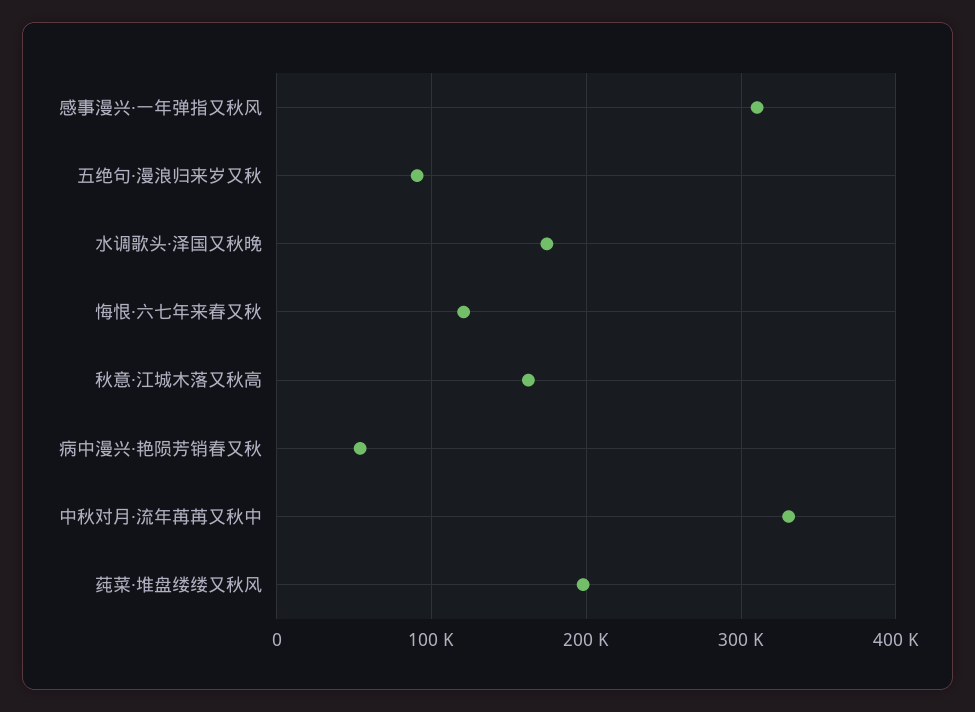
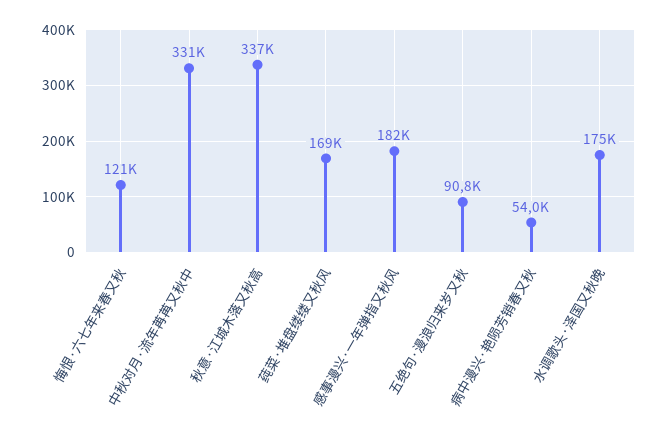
  {
-   "感事漫兴·一年弹指又秋风": 310000,
+   "感事漫兴·一年弹指又秋风": 182000,
    "五绝句·漫浪归来岁又秋": 90800,
    "水调歌头·泽国又秋晚": 175000,
    "悔恨·六七年来春又秋": 121000,
-   "秋意·江城木落又秋高": 160000,
+   "秋意·江城木落又秋高": 337000,
    "病中漫兴·艳陨芳销春又秋": 54000,
    "中秋对月·流年苒苒又秋中": 331000,
-   "莼菜·堆盘缕缕又秋风": 200000
+   "莼菜·堆盘缕缕又秋风": 169000
  }

